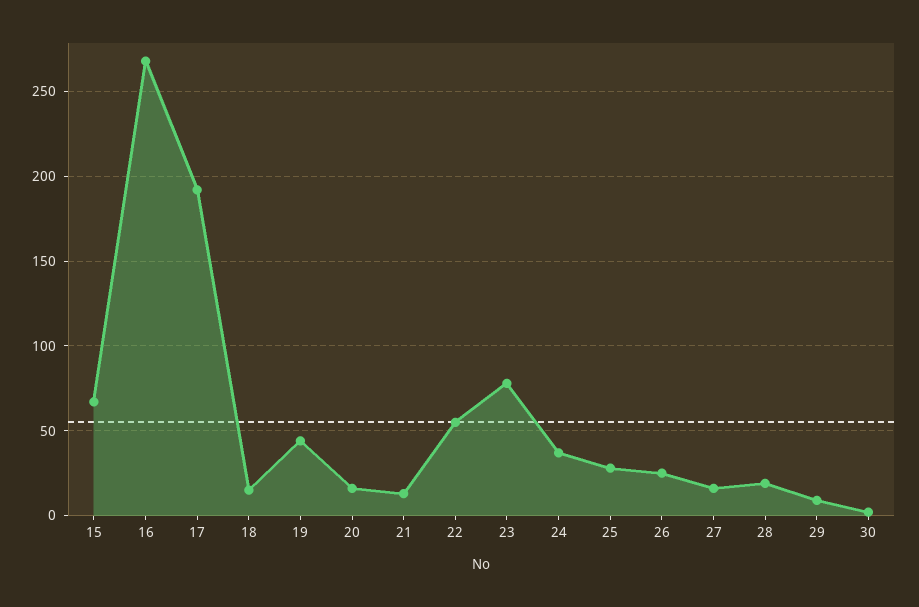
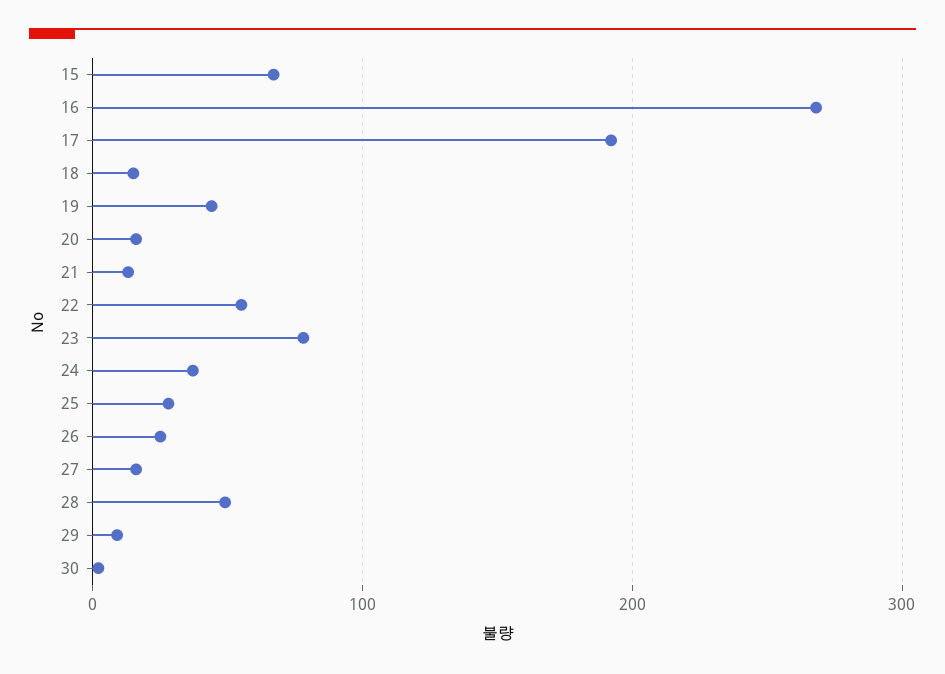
  {
    "15": 65,
    "16": 270,
    "17": 190,
    "18": 15,
    "19": 45,
    "20": 15,
    "21": 15,
    "22": 55,
    "23": 80,
    "24": 35,
    "25": 30,
    "26": 25,
    "27": 15,
-   "28": 20,
+   "28": 50,
    "29": 10,
    "30": 0
  }

